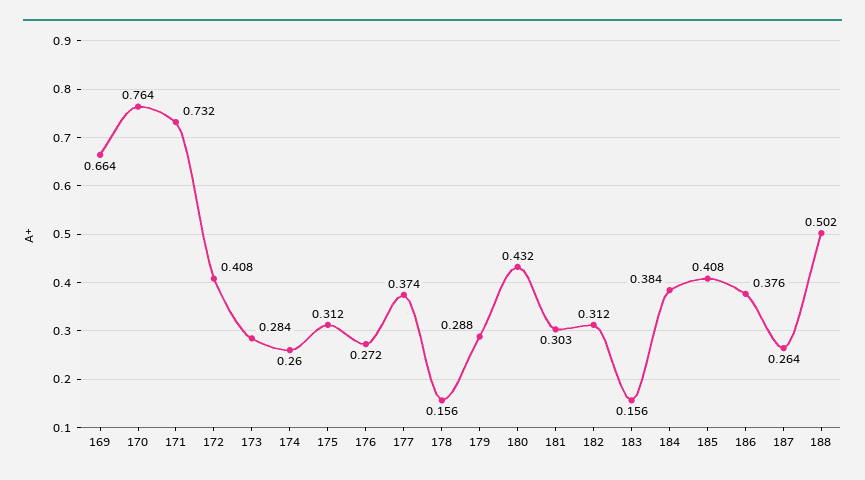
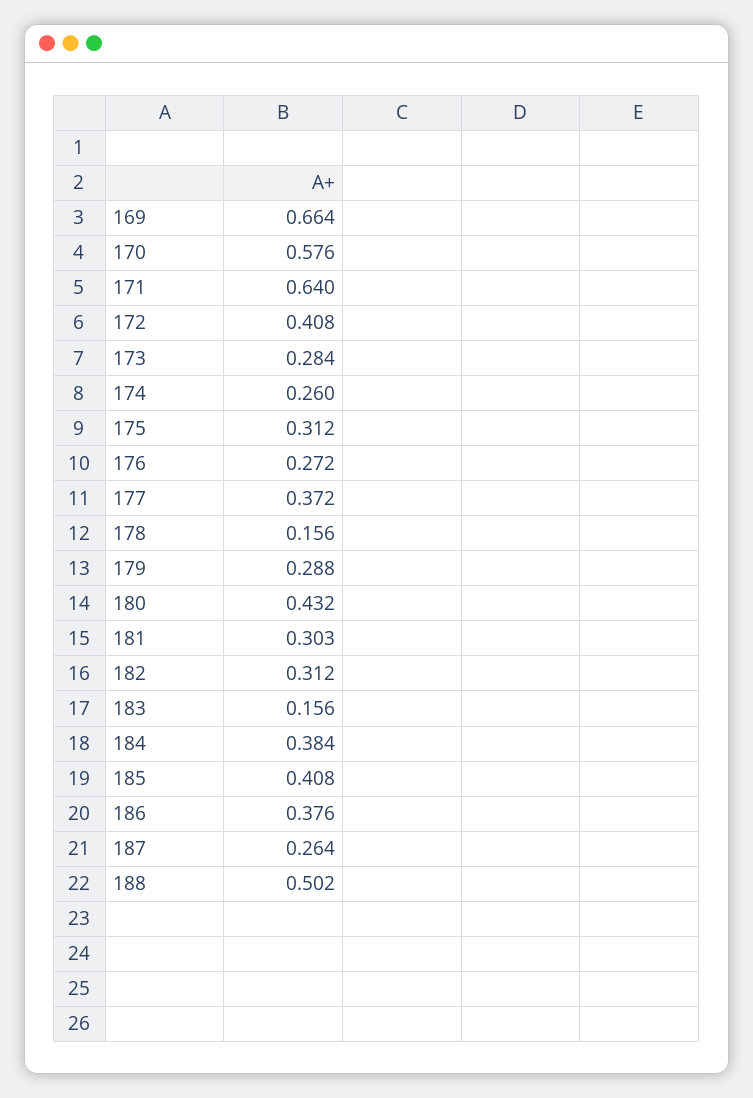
  {
    "169": 0.664,
-   "170": 0.764,
+   "170": 0.576,
-   "171": 0.732,
+   "171": 0.64,
    "172": 0.408,
    "173": 0.284,
    "174": 0.26,
    "175": 0.312,
    "176": 0.272,
-   "177": 0.374,
+   "177": 0.372,
    "178": 0.156,
    "179": 0.288,
    "180": 0.432,
    "181": 0.303,
    "182": 0.312,
    "183": 0.156,
    "184": 0.384,
    "185": 0.408,
    "186": 0.376,
    "187": 0.264,
    "188": 0.502
  }

